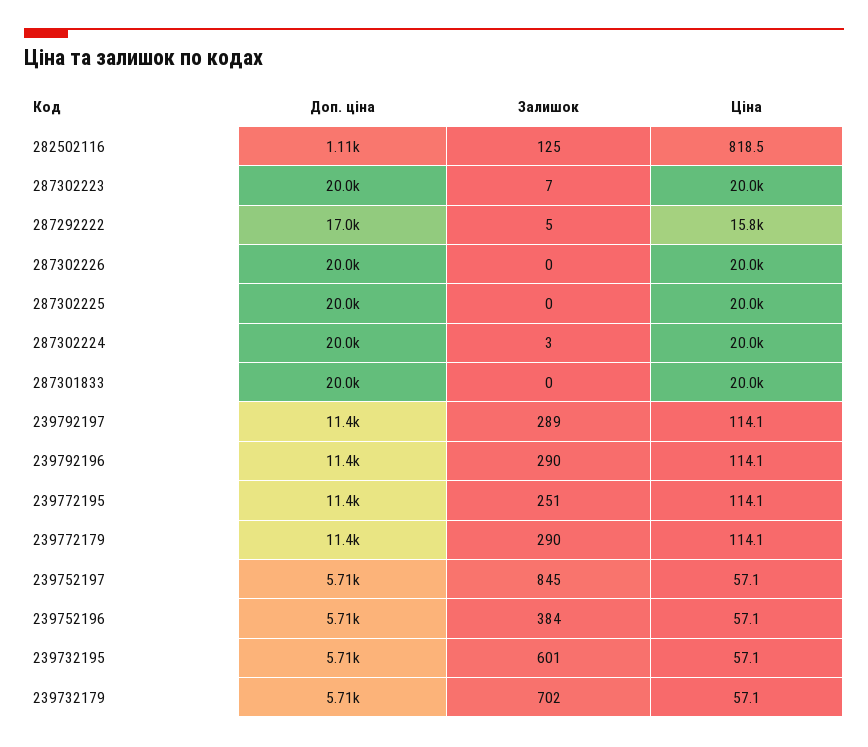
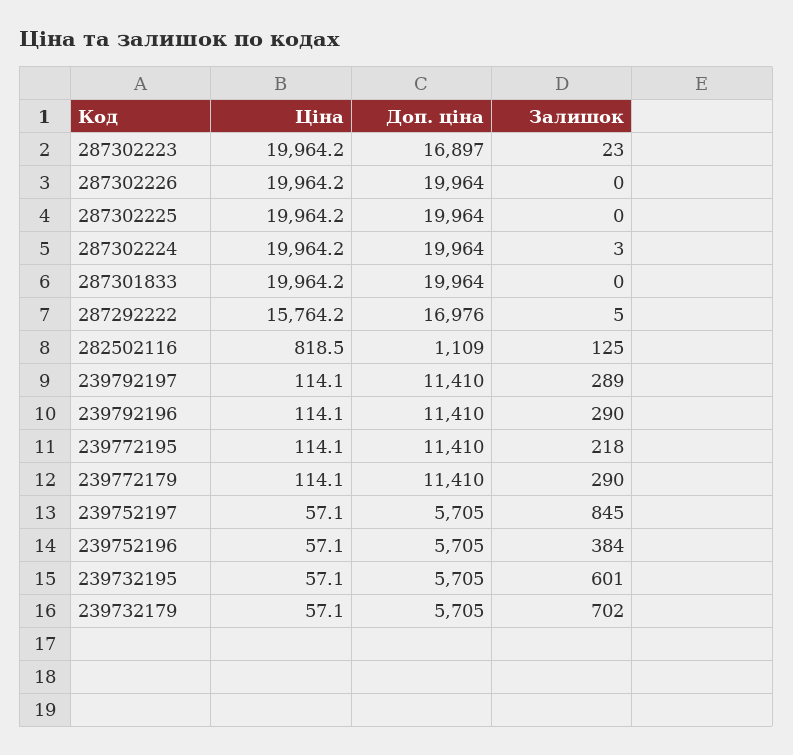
  {
    "Доп. ціна": {
      "282502116": 1109,
-     "287302223": 20000,
+     "287302223": 16897,
      "287292222": 16976,
      "287302226": 19964,
      "287302225": 19964,
      "287302224": 19964,
      "287301833": 19964,
      "239792197": 11410,
      "239792196": 11410,
      "239772195": 11410,
      "239772179": 11410,
      "239752197": 5705,
      "239752196": 5705,
      "239732195": 5705,
      "239732179": 5705
    },
    "Залишок": {
      "282502116": 125,
-     "287302223": 7,
+     "287302223": 23,
      "287292222": 5,
      "287302226": 0,
      "287302225": 0,
      "287302224": 3,
      "287301833": 0,
      "239792197": 289,
      "239792196": 290,
-     "239772195": 251,
+     "239772195": 218,
      "239772179": 290,
      "239752197": 845,
      "239752196": 384,
      "239732195": 601,
      "239732179": 702
    },
    "Ціна": {
      "282502116": 818.5,
      "287302223": 19964.2,
      "287292222": 15764.2,
      "287302226": 19964.2,
      "287302225": 19964.2,
      "287302224": 19964.2,
      "287301833": 19964.2,
      "239792197": 114.1,
      "239792196": 114.1,
      "239772195": 114.1,
      "239772179": 114.1,
      "239752197": 57.1,
      "239752196": 57.1,
      "239732195": 57.1,
      "239732179": 57.1
    }
  }

